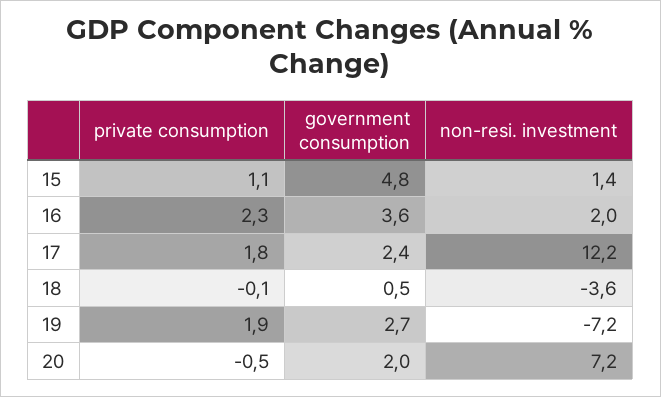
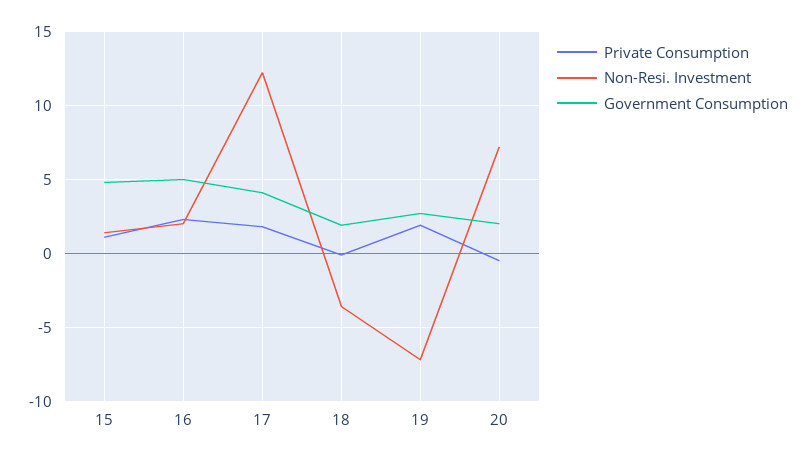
  {
    "private consumption": {
      "15": 1.1,
      "16": 2.3,
      "17": 1.8,
      "18": -0.1,
      "19": 1.9,
      "20": -0.5
    },
    "government consumption": {
      "15": 4.8,
-     "16": 3.6,
+     "16": 5,
-     "17": 2.4,
+     "17": 4,
-     "18": 0.5,
+     "18": 2,
      "19": 2.7,
      "20": 2
    },
    "non-resi. investment": {
      "15": 1.4,
      "16": 2,
      "17": 12.2,
      "18": -3.6,
      "19": -7.2,
      "20": 7.2
    }
  }

